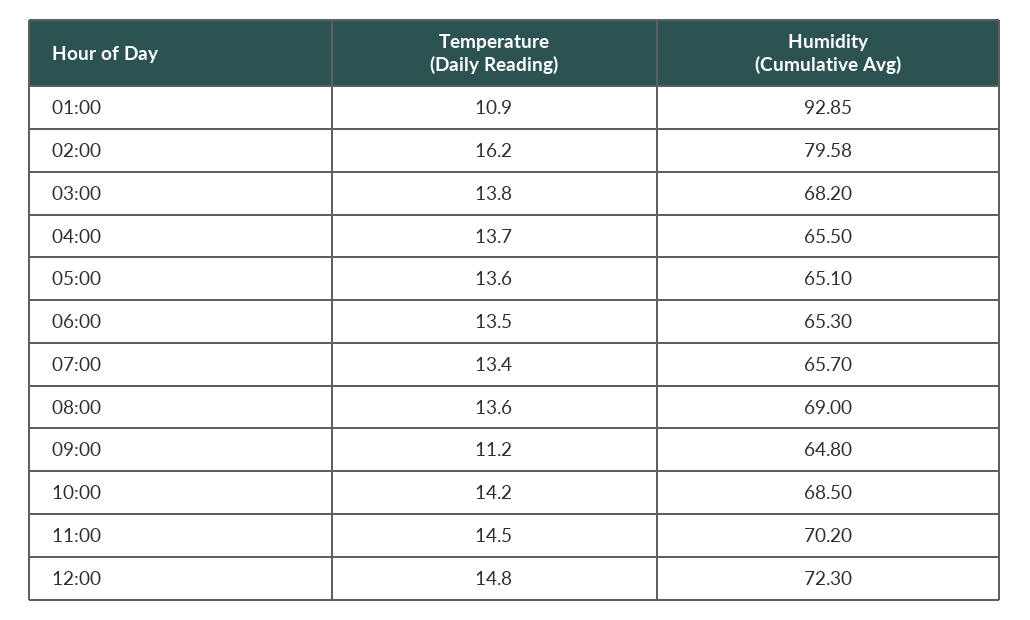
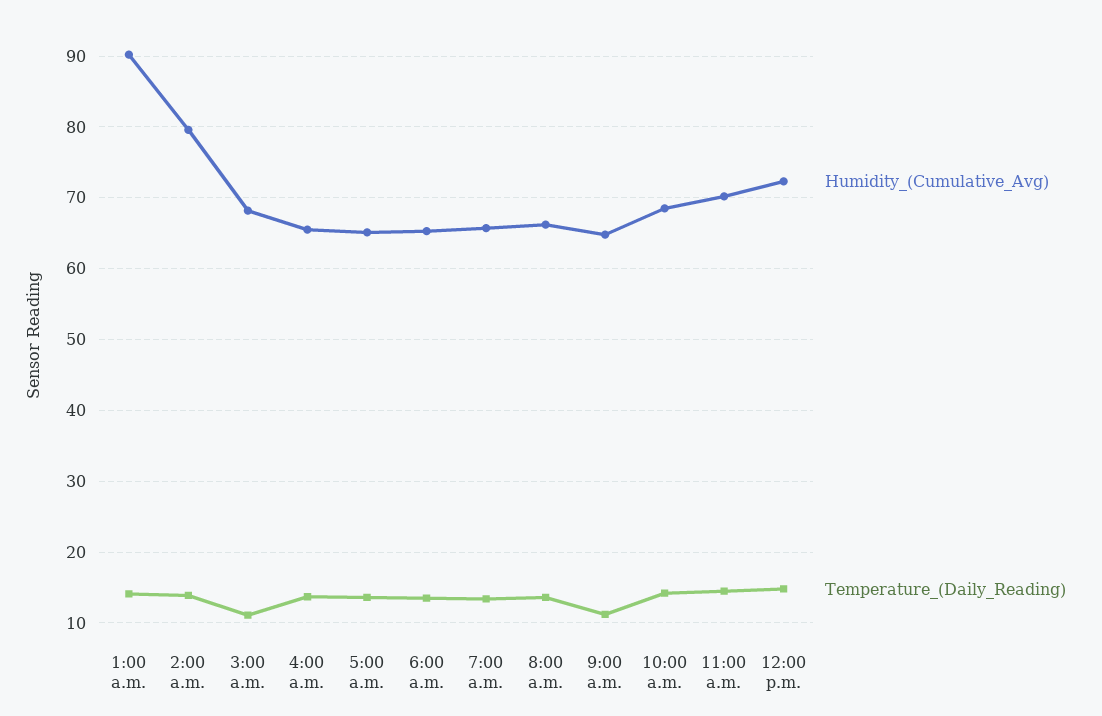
  {
    "Temperature (Daily Reading)": {
-     "01:00": 10.9,
+     "01:00": 14,
-     "02:00": 16.2,
+     "02:00": 14,
-     "03:00": 13.8,
+     "03:00": 11,
      "04:00": 13.7,
      "05:00": 13.6,
      "06:00": 13.5,
      "07:00": 13.4,
      "08:00": 13.6,
      "09:00": 11.2,
      "10:00": 14.2,
      "11:00": 14.5,
      "12:00": 14.8
    },
    "Humidity (Cumulative Avg)": {
-     "01:00": 92.85,
+     "01:00": 90,
      "02:00": 79.58,
      "03:00": 68.2,
      "04:00": 65.5,
      "05:00": 65.1,
      "06:00": 65.3,
      "07:00": 65.7,
-     "08:00": 69,
+     "08:00": 66,
      "09:00": 64.8,
      "10:00": 68.5,
      "11:00": 70.2,
      "12:00": 72.3
    }
  }

